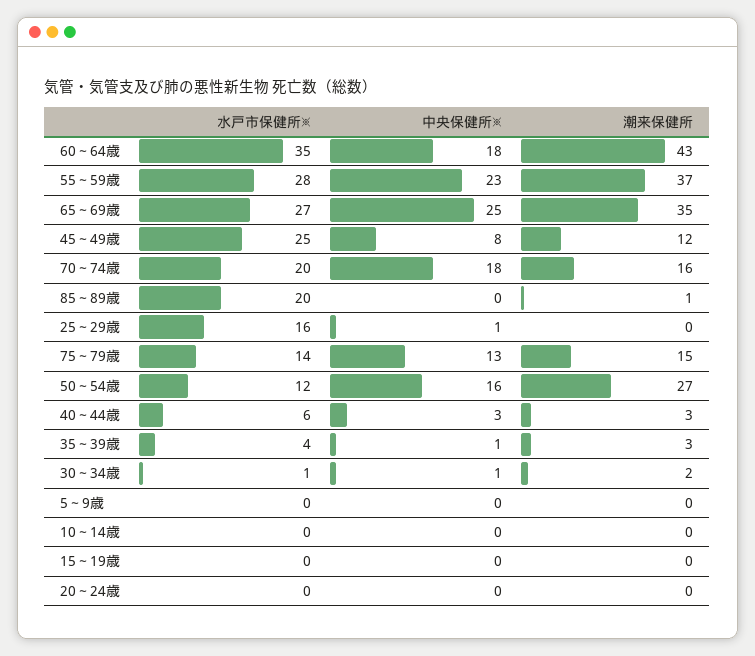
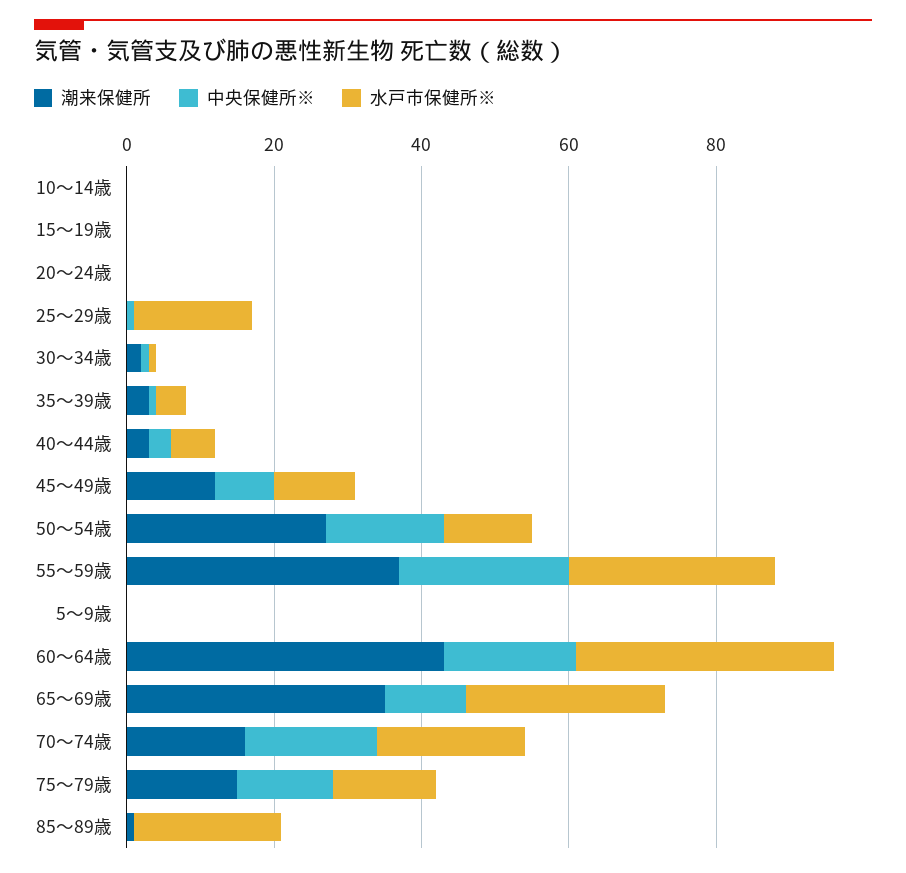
  {
    "水戸市保健所※": {
      "60～64歳": 35,
      "55～59歳": 28,
      "65～69歳": 27,
-     "45～49歳": 25,
+     "45～49歳": 10,
      "70～74歳": 20,
      "85～89歳": 20,
      "25～29歳": 16,
      "75～79歳": 14,
      "50～54歳": 12,
      "40～44歳": 6,
      "35～39歳": 4,
      "30～34歳": 1,
      "5～9歳": 0,
      "10～14歳": 0,
      "15～19歳": 0,
      "20～24歳": 0
    },
    "中央保健所※": {
      "60～64歳": 18,
      "55～59歳": 23,
-     "65～69歳": 25,
+     "65～69歳": 10,
      "45～49歳": 8,
      "70～74歳": 18,
      "85～89歳": 0,
      "25～29歳": 1,
      "75～79歳": 13,
      "50～54歳": 16,
      "40～44歳": 3,
      "35～39歳": 1,
      "30～34歳": 1,
      "5～9歳": 0,
      "10～14歳": 0,
      "15～19歳": 0,
      "20～24歳": 0
    },
    "潮来保健所": {
      "60～64歳": 43,
      "55～59歳": 37,
      "65～69歳": 35,
      "45～49歳": 12,
      "70～74歳": 16,
      "85～89歳": 1,
      "25～29歳": 0,
      "75～79歳": 15,
      "50～54歳": 27,
      "40～44歳": 3,
      "35～39歳": 3,
      "30～34歳": 2,
      "5～9歳": 0,
      "10～14歳": 0,
      "15～19歳": 0,
      "20～24歳": 0
    }
  }

